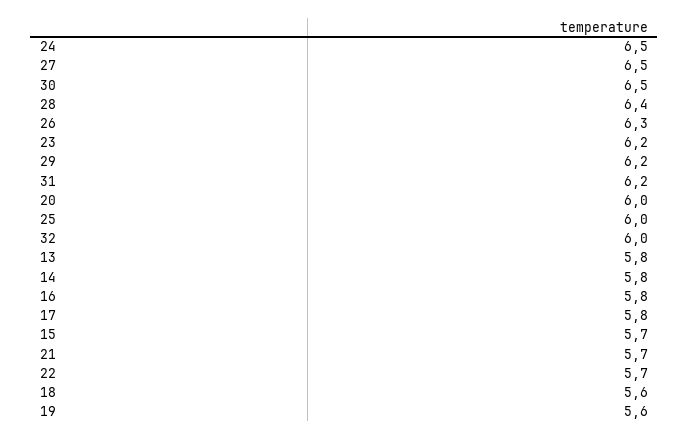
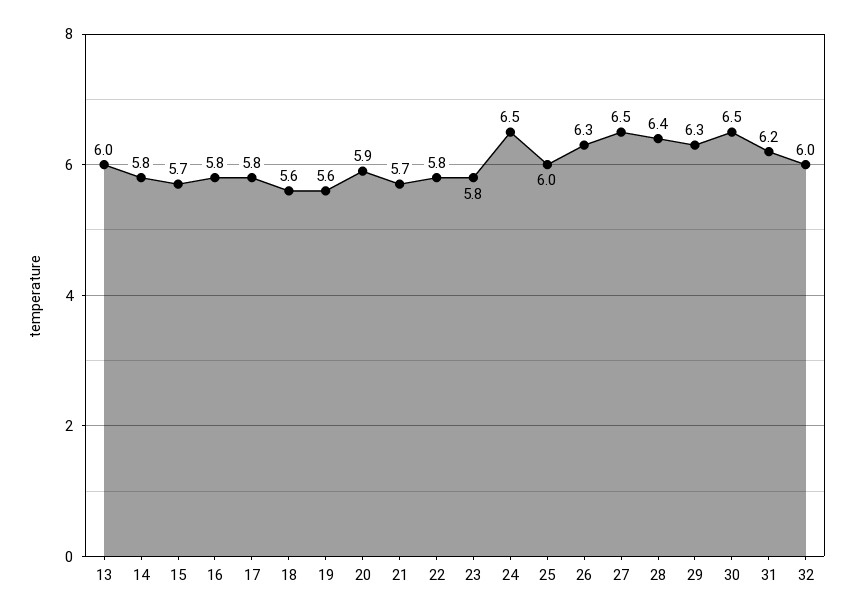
  {
    "24": 6.5,
    "27": 6.5,
    "30": 6.5,
    "28": 6.4,
    "26": 6.3,
-   "23": 6.2,
+   "23": 5.8,
-   "29": 6.2,
+   "29": 6.3,
    "31": 6.2,
-   "20": 6,
+   "20": 5.9,
    "25": 6,
    "32": 6,
-   "13": 5.8,
+   "13": 6,
    "14": 5.8,
    "16": 5.8,
    "17": 5.8,
    "15": 5.7,
    "21": 5.7,
-   "22": 5.7,
+   "22": 5.8,
    "18": 5.6,
    "19": 5.6
  }

